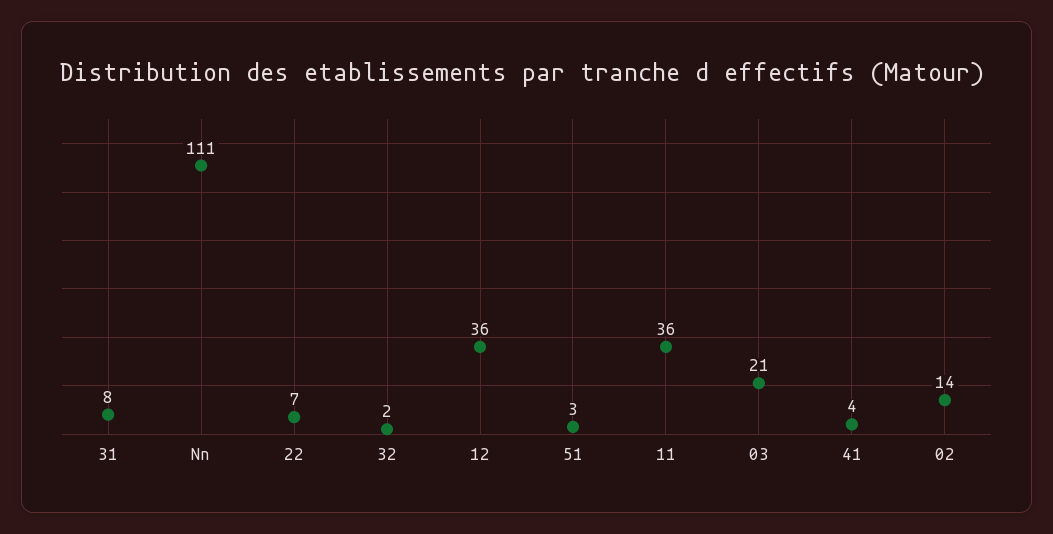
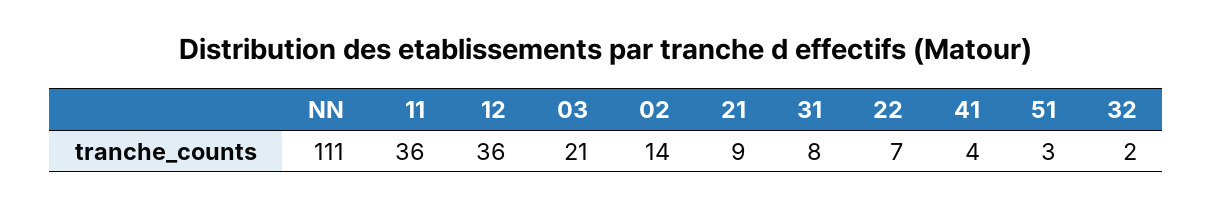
  {
    "31": 8,
    "Nn": 111,
    "22": 7,
    "32": 2,
    "12": 36,
    "51": 3,
    "11": 36,
    "03": 21,
    "41": 4,
-   "02": 14
+   "02": 14,
+   "21": 9
  }

